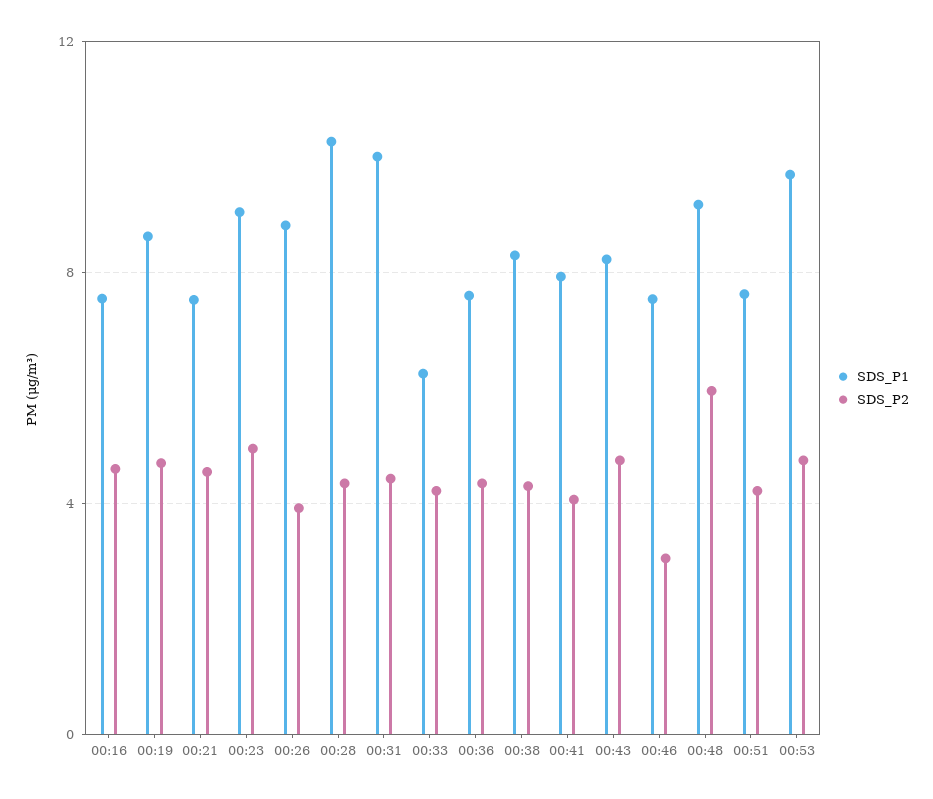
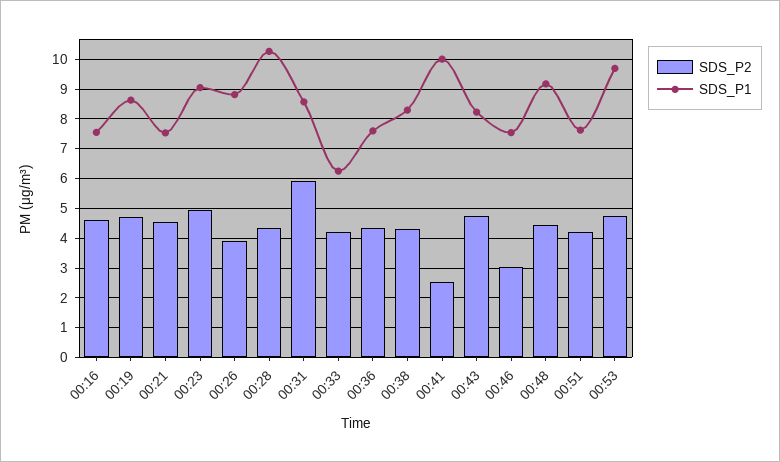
  {
    "SDS_P1": {
      "00:16": 7.5,
      "00:19": 8.75,
      "00:21": 7.5,
      "00:23": 9,
      "00:26": 8.75,
      "00:28": 10.25,
-     "00:31": 10,
+     "00:31": 8.5,
      "00:33": 6.25,
      "00:36": 7.5,
      "00:38": 8.25,
-     "00:41": 8,
+     "00:41": 10,
      "00:43": 8.25,
      "00:46": 7.5,
      "00:48": 9.25,
      "00:51": 7.75,
      "00:53": 9.75
    },
    "SDS_P2": {
      "00:16": 4.5,
      "00:19": 4.75,
      "00:21": 4.5,
      "00:23": 5,
      "00:26": 4,
      "00:28": 4.25,
-     "00:31": 4.5,
+     "00:31": 6,
      "00:33": 4.25,
      "00:36": 4.25,
      "00:38": 4.25,
-     "00:41": 4,
+     "00:41": 2.5,
      "00:43": 4.75,
      "00:46": 3,
-     "00:48": 6,
+     "00:48": 4.5,
      "00:51": 4.25,
      "00:53": 4.75
    }
  }

